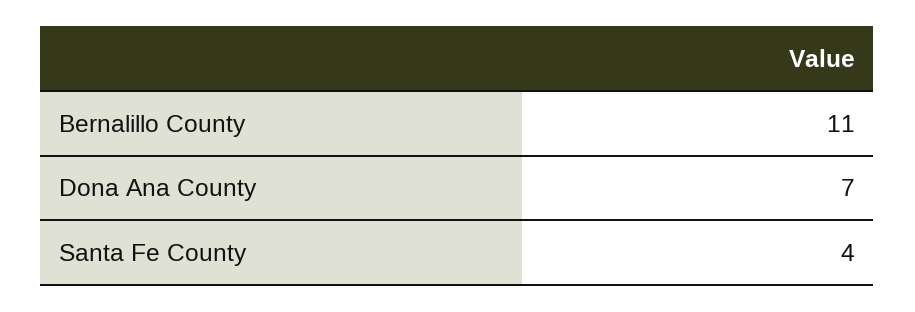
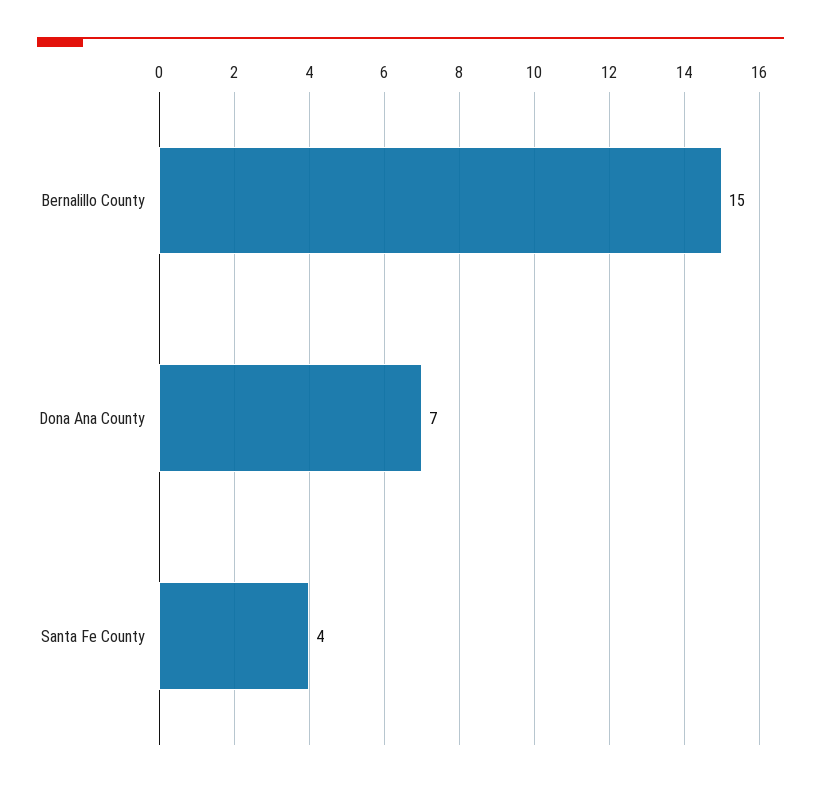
  {
-   "Bernalillo County": 11,
+   "Bernalillo County": 15,
    "Dona Ana County": 7,
    "Santa Fe County": 4
  }

